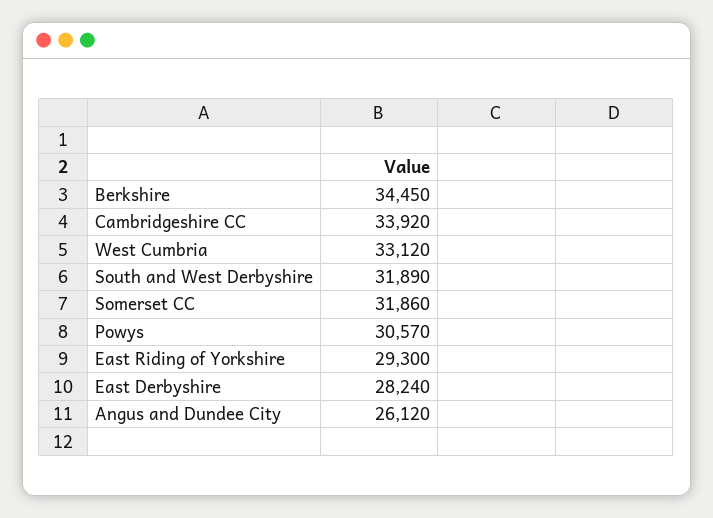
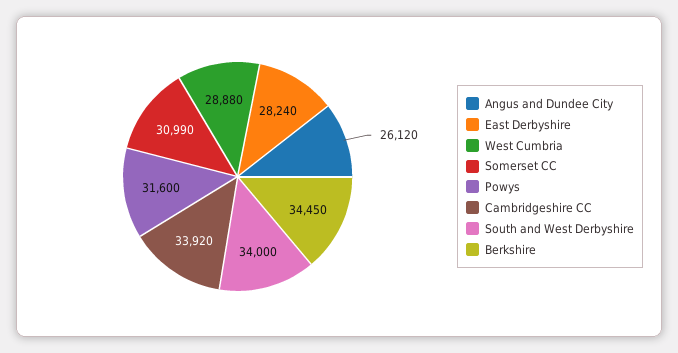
  {
    "Berkshire": 34450,
    "Cambridgeshire CC": 33920,
-   "West Cumbria": 33120,
+   "West Cumbria": 28880,
-   "South and West Derbyshire": 31890,
+   "South and West Derbyshire": 34000,
-   "Somerset CC": 31860,
+   "Somerset CC": 30990,
-   "Powys": 30570,
+   "Powys": 31600,
-   "East Riding of Yorkshire": 29300,
    "East Derbyshire": 28240,
    "Angus and Dundee City": 26120
  }

